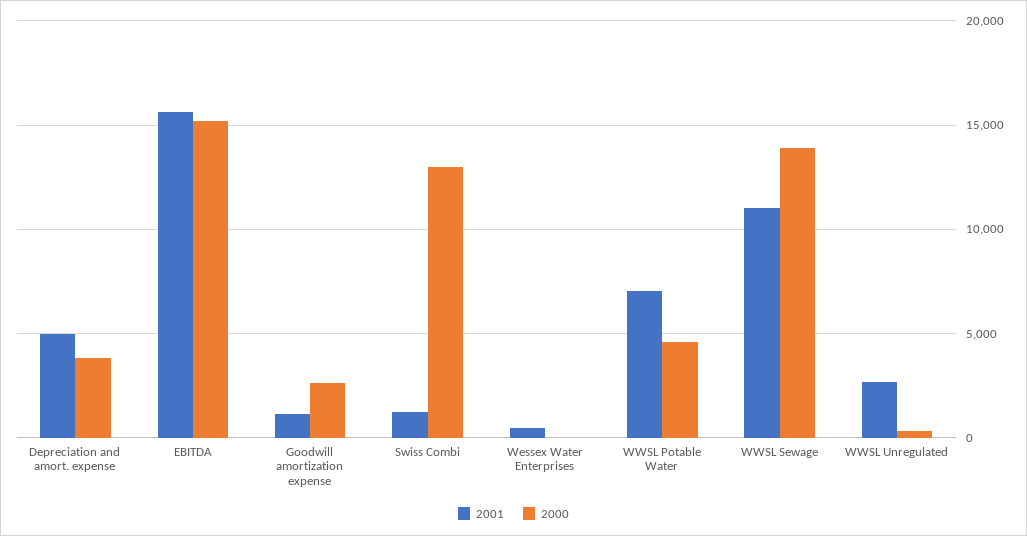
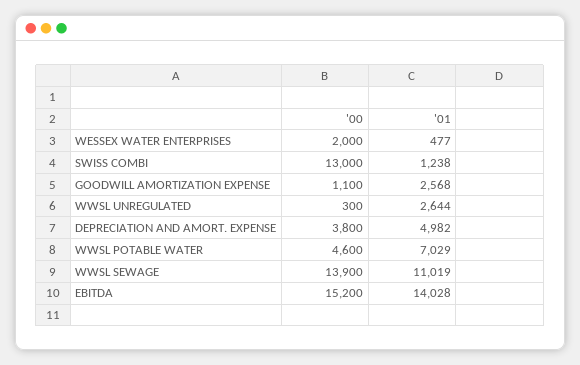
  {
    "2001": {
      "Depreciation and amort. expense": 4982,
-     "EBITDA": 15500,
+     "EBITDA": 14028,
-     "Goodwill amortization expense": 1000,
+     "Goodwill amortization expense": 2568,
      "Swiss Combi": 1238,
      "Wessex Water Enterprises": 477,
      "WWSL Potable Water": 7029,
      "WWSL Sewage": 11019,
      "WWSL Unregulated": 2644
    },
    "2000": {
      "Depreciation and amort. expense": 3800,
      "EBITDA": 15200,
-     "Goodwill amortization expense": 2500,
+     "Goodwill amortization expense": 1100,
      "Swiss Combi": 13000,
-     "Wessex Water Enterprises": 0,
+     "Wessex Water Enterprises": 2000,
      "WWSL Potable Water": 4600,
      "WWSL Sewage": 13900,
      "WWSL Unregulated": 300
    }
  }

